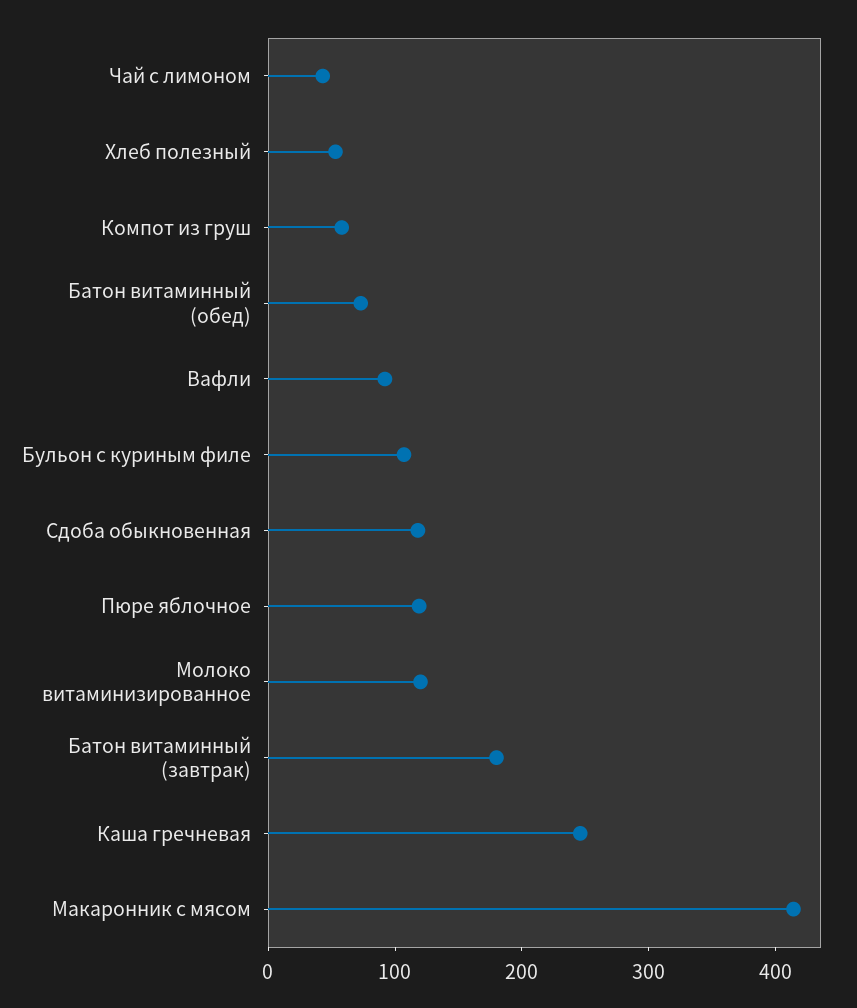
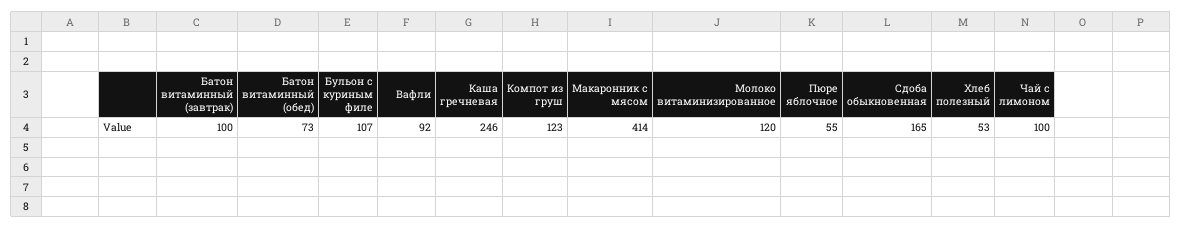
  {
-   "Чай с лимоном": 40,
+   "Чай с лимоном": 100,
    "Хлеб полезный": 53,
-   "Компот из груш": 60,
+   "Компот из груш": 123,
    "Батон витаминный (обед)": 73,
    "Вафли": 92,
    "Бульон с куриным филе": 107,
-   "Сдоба обыкновенная": 120,
+   "Сдоба обыкновенная": 165,
-   "Пюре яблочное": 120,
+   "Пюре яблочное": 55,
    "Молоко витаминизированное": 120,
-   "Батон витаминный (завтрак)": 180,
+   "Батон витаминный (завтрак)": 100,
    "Каша гречневая": 246,
    "Макаронник с мясом": 414
  }

